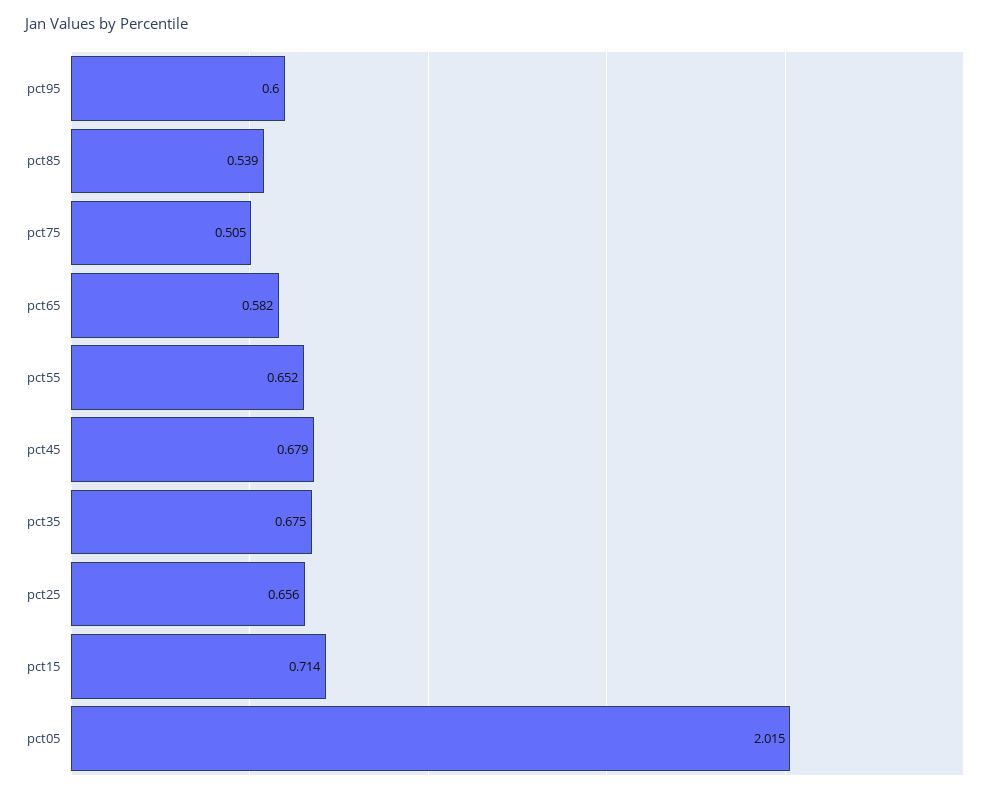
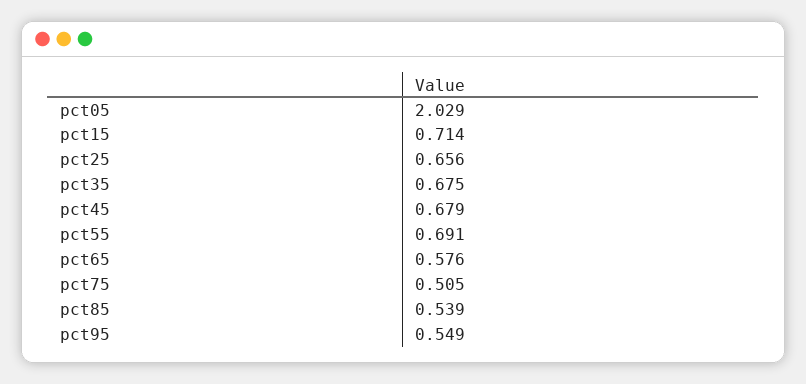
  {
-   "pct95": 0.6,
+   "pct95": 0.549,
    "pct85": 0.539,
    "pct75": 0.505,
-   "pct65": 0.582,
+   "pct65": 0.576,
-   "pct55": 0.652,
+   "pct55": 0.691,
    "pct45": 0.679,
    "pct35": 0.675,
    "pct25": 0.656,
    "pct15": 0.714,
-   "pct05": 2.015
+   "pct05": 2.029
  }

